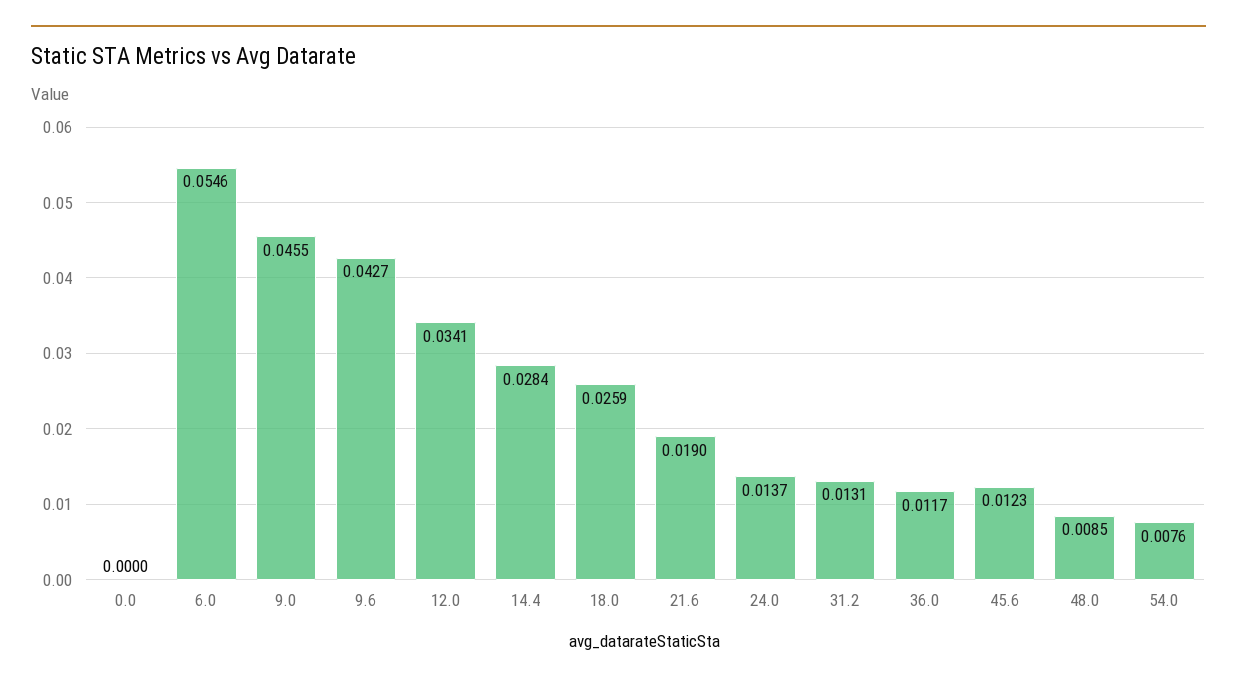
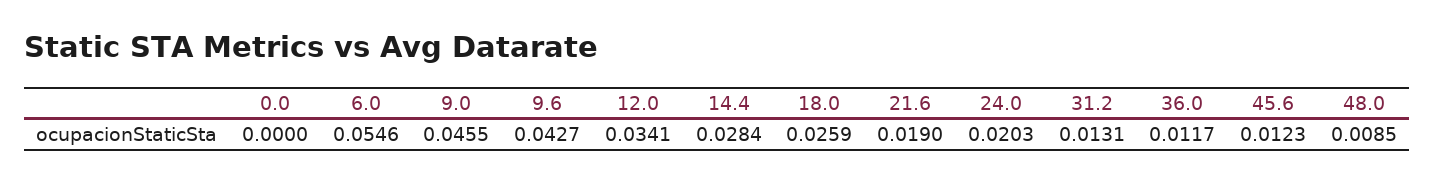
  {
    "0.0": 0,
    "6.0": 0.0546,
    "9.0": 0.0455,
    "9.6": 0.0427,
    "12.0": 0.0341,
    "14.4": 0.0284,
    "18.0": 0.0259,
    "21.6": 0.019,
-   "24.0": 0.0137,
+   "24.0": 0.0203,
    "31.2": 0.0131,
    "36.0": 0.0117,
    "45.6": 0.0123,
-   "48.0": 0.0085,
+   "48.0": 0.0085
-   "54.0": 0.0076
  }

